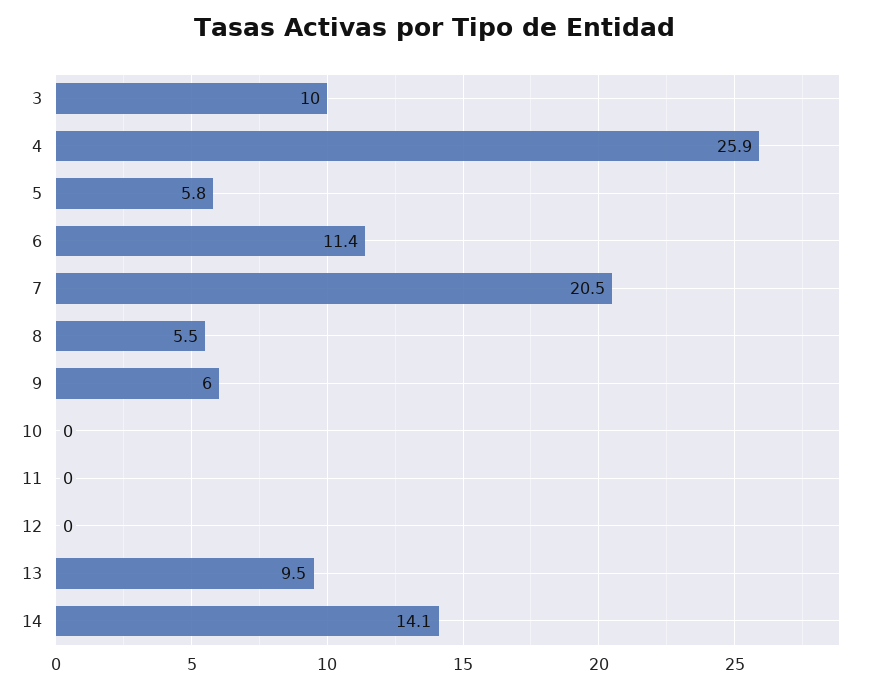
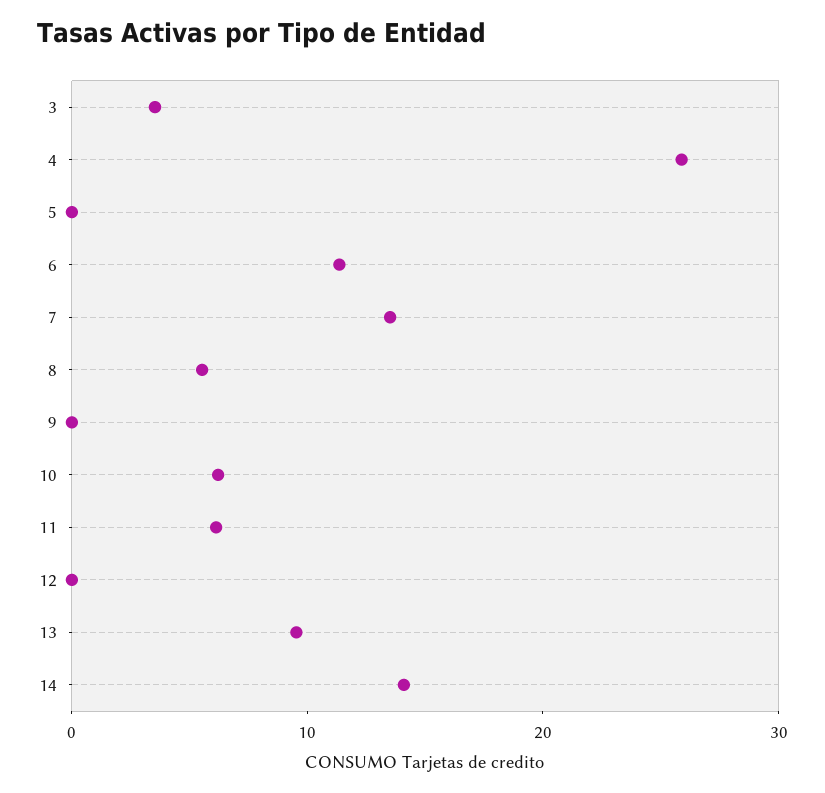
  {
-   "3": 10,
+   "3": 4,
    "4": 25.9,
-   "5": 5.8,
+   "5": 0,
    "6": 11.4,
-   "7": 20.5,
+   "7": 14,
    "8": 5.5,
-   "9": 6,
+   "9": 0,
-   "10": 0,
+   "10": 6,
-   "11": 0,
+   "11": 6,
    "12": 0,
    "13": 9.5,
    "14": 14.1
  }

